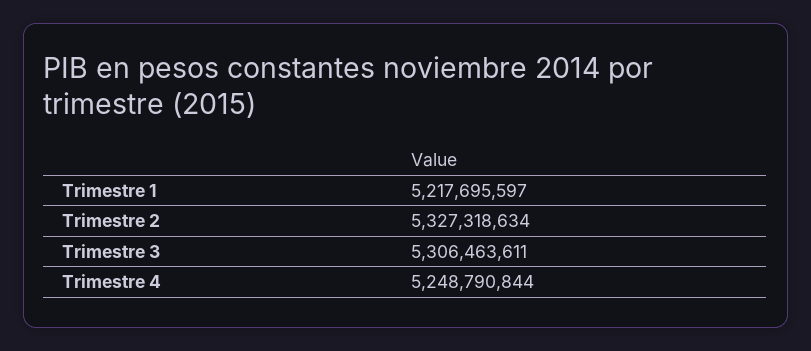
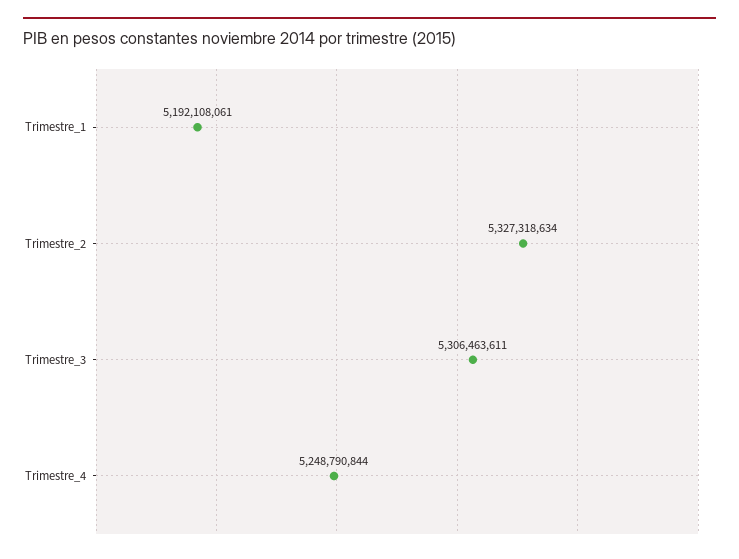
  {
-   "Trimestre 1": 5217695597,
+   "Trimestre 1": 5192108061,
    "Trimestre 2": 5327318634,
    "Trimestre 3": 5306463611,
    "Trimestre 4": 5248790844
  }

